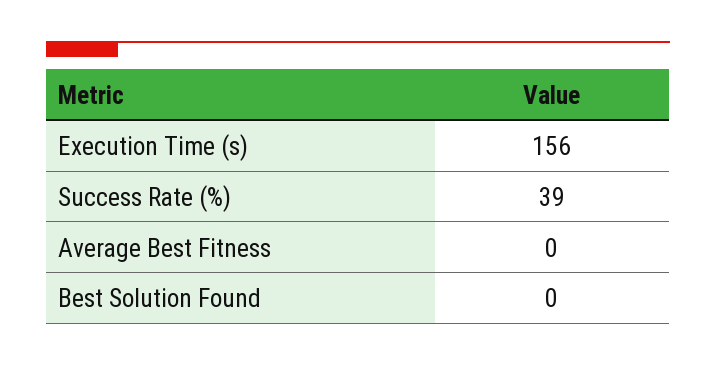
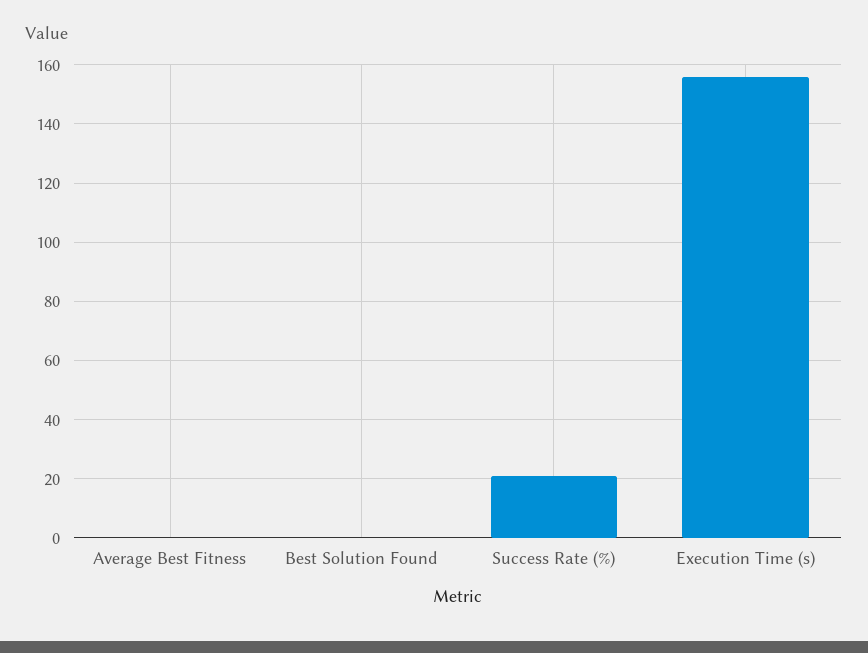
  {
    "Execution Time (s)": 156,
-   "Success Rate (%)": 39,
+   "Success Rate (%)": 20,
    "Average Best Fitness": 0,
    "Best Solution Found": 0
  }

